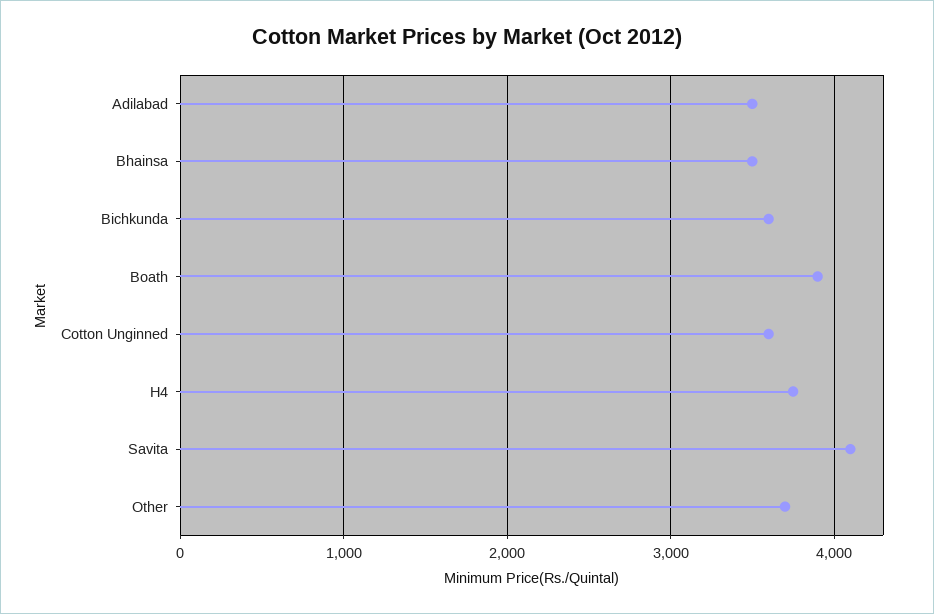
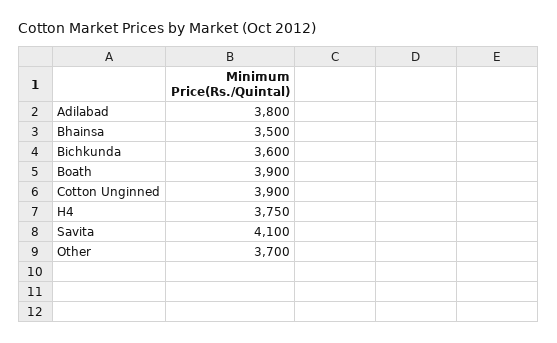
  {
-   "Adilabad": 3500,
+   "Adilabad": 3800,
    "Bhainsa": 3500,
    "Bichkunda": 3600,
    "Boath": 3900,
-   "Cotton Unginned": 3600,
+   "Cotton Unginned": 3900,
    "H4": 3750,
    "Savita": 4100,
    "Other": 3700
  }

